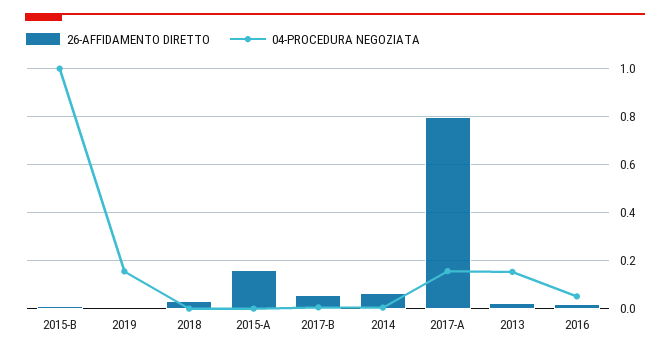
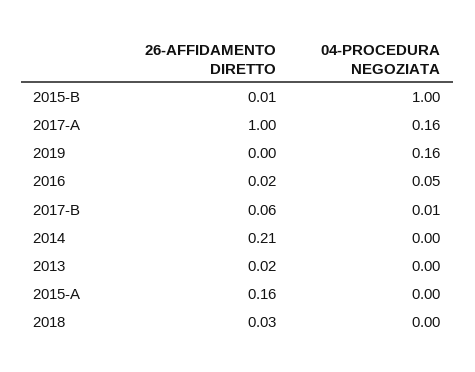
  {
    "26-AFFIDAMENTO DIRETTO": {
      "2015-B": 0.01,
      "2019": 0,
      "2018": 0.03,
      "2015-A": 0.16,
      "2017-B": 0.06,
-     "2014": 0.05,
+     "2014": 0.21,
-     "2017-A": 0.8,
+     "2017-A": 1,
      "2013": 0.02,
      "2016": 0.02
    },
    "04-PROCEDURA NEGOZIATA": {
      "2015-B": 1,
      "2019": 0.16,
      "2018": 0,
      "2015-A": 0,
      "2017-B": 0.01,
      "2014": 0,
      "2017-A": 0.16,
-     "2013": 0.15,
+     "2013": 0,
      "2016": 0.05
    }
  }

